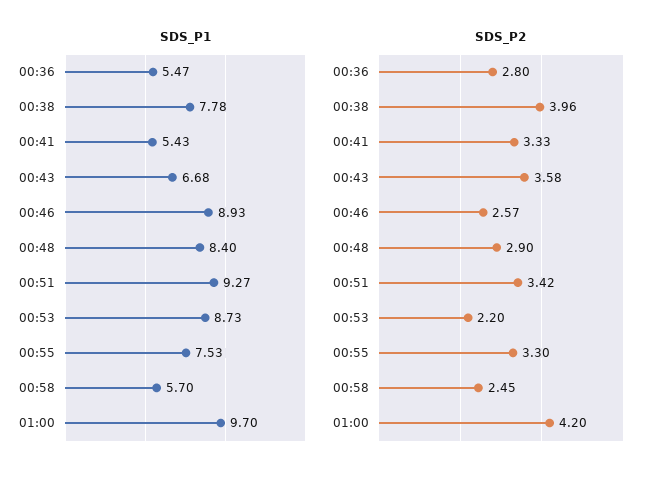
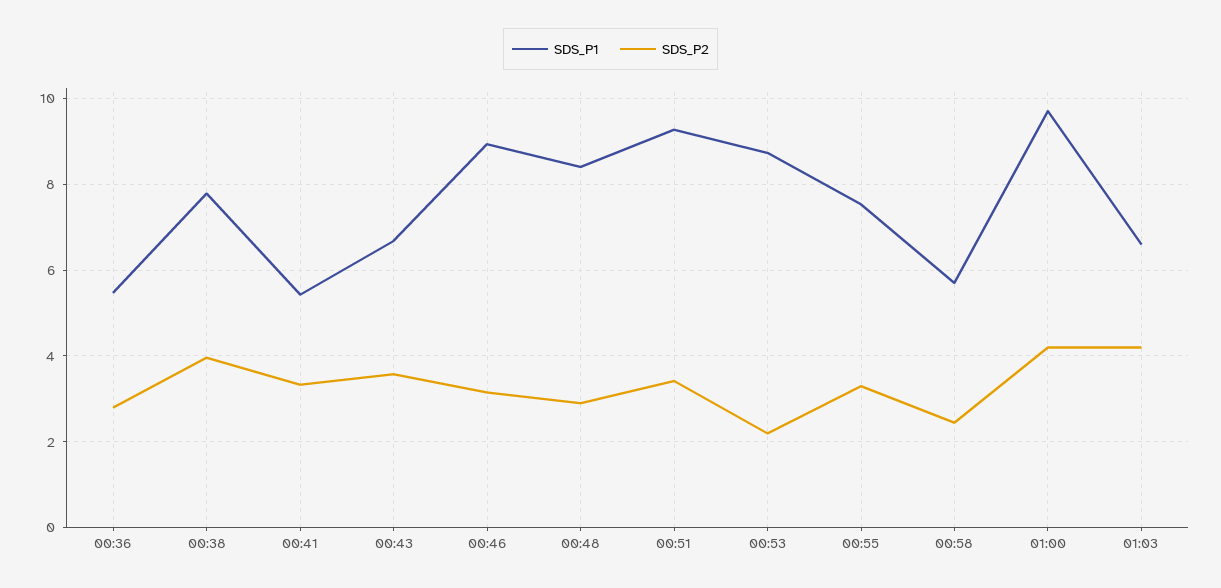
  {
    "SDS_P1": {
      "00:36": 5.47,
      "00:38": 7.78,
      "00:41": 5.43,
      "00:43": 6.68,
      "00:46": 8.93,
      "00:48": 8.4,
      "00:51": 9.27,
      "00:53": 8.73,
      "00:55": 7.53,
      "00:58": 5.7,
-     "01:00": 9.7
+     "01:00": 9.7,
+     "01:03": 6.6
    },
    "SDS_P2": {
      "00:36": 2.8,
      "00:38": 3.96,
      "00:41": 3.33,
      "00:43": 3.58,
-     "00:46": 2.57,
+     "00:46": 3.2,
      "00:48": 2.9,
      "00:51": 3.42,
      "00:53": 2.2,
      "00:55": 3.3,
      "00:58": 2.45,
-     "01:00": 4.2
+     "01:00": 4.2,
+     "01:03": 4.2
    }
  }

